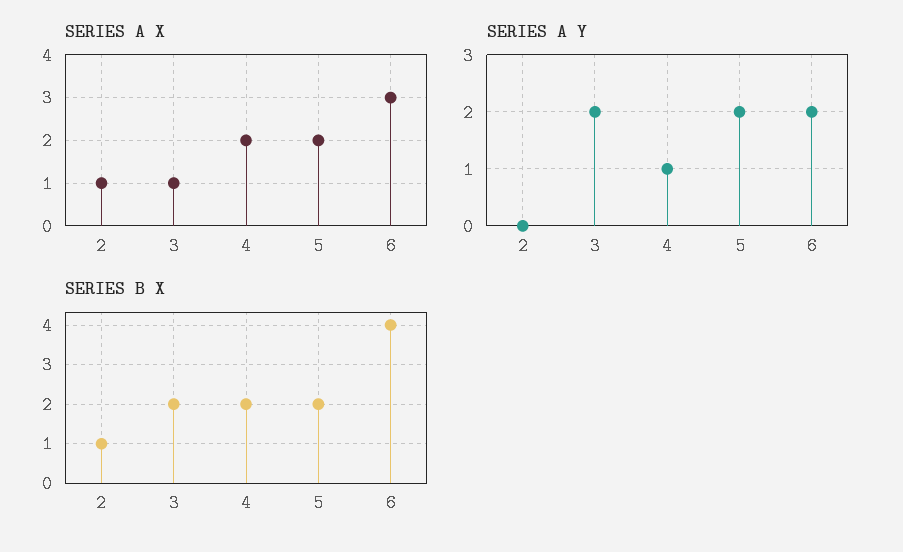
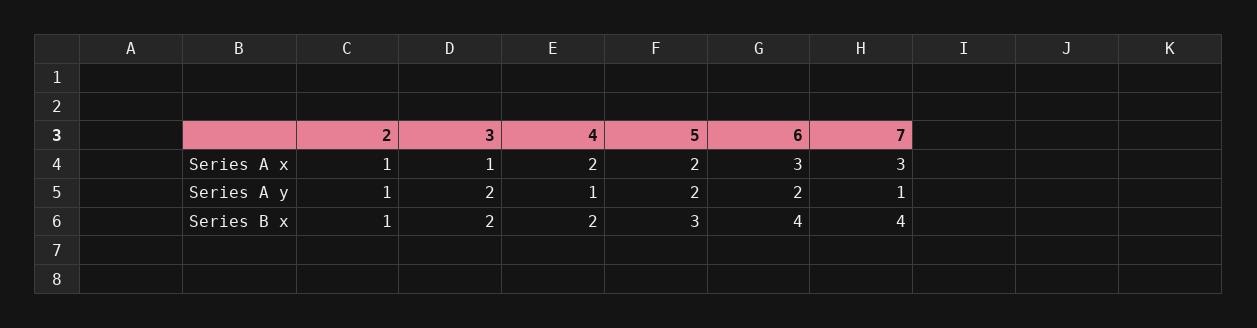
  {
    "SERIES A X": {
      "2": 1,
      "3": 1,
      "4": 2,
      "5": 2,
-     "6": 3
+     "6": 3,
+     "7": 3
    },
    "SERIES A Y": {
-     "2": 0,
+     "2": 1,
      "3": 2,
      "4": 1,
      "5": 2,
-     "6": 2
+     "6": 2,
+     "7": 1
    },
    "SERIES B X": {
      "2": 1,
      "3": 2,
      "4": 2,
-     "5": 2,
+     "5": 3,
-     "6": 4
+     "6": 4,
+     "7": 4
    }
  }

